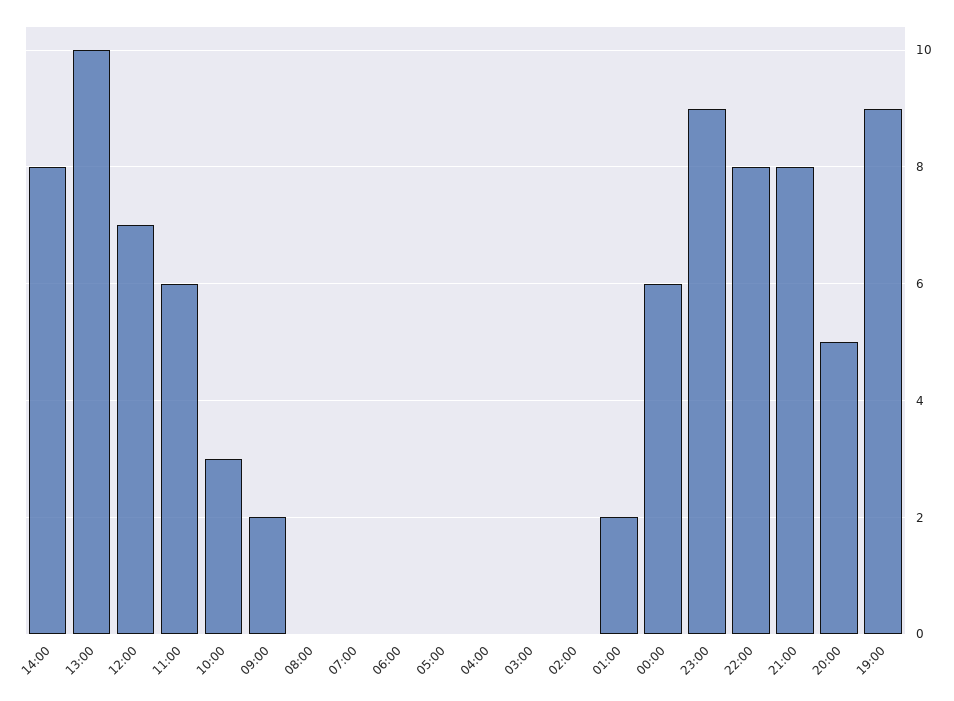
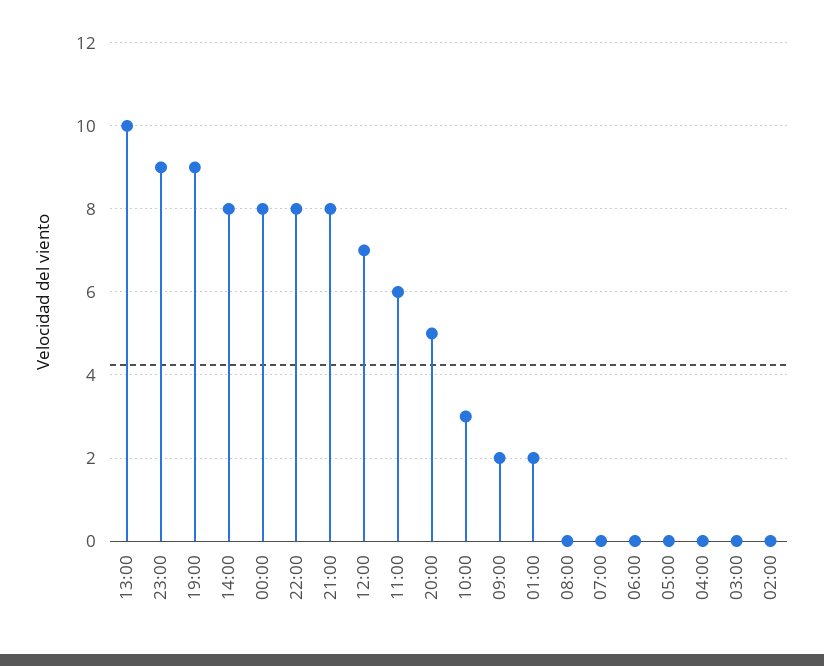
  {
    "14:00": 8,
    "13:00": 10,
    "12:00": 7,
    "11:00": 6,
    "10:00": 3,
    "09:00": 2,
    "08:00": 0,
    "07:00": 0,
    "06:00": 0,
    "05:00": 0,
    "04:00": 0,
    "03:00": 0,
    "02:00": 0,
    "01:00": 2,
-   "00:00": 6,
+   "00:00": 8,
    "23:00": 9,
    "22:00": 8,
    "21:00": 8,
    "20:00": 5,
    "19:00": 9
  }

